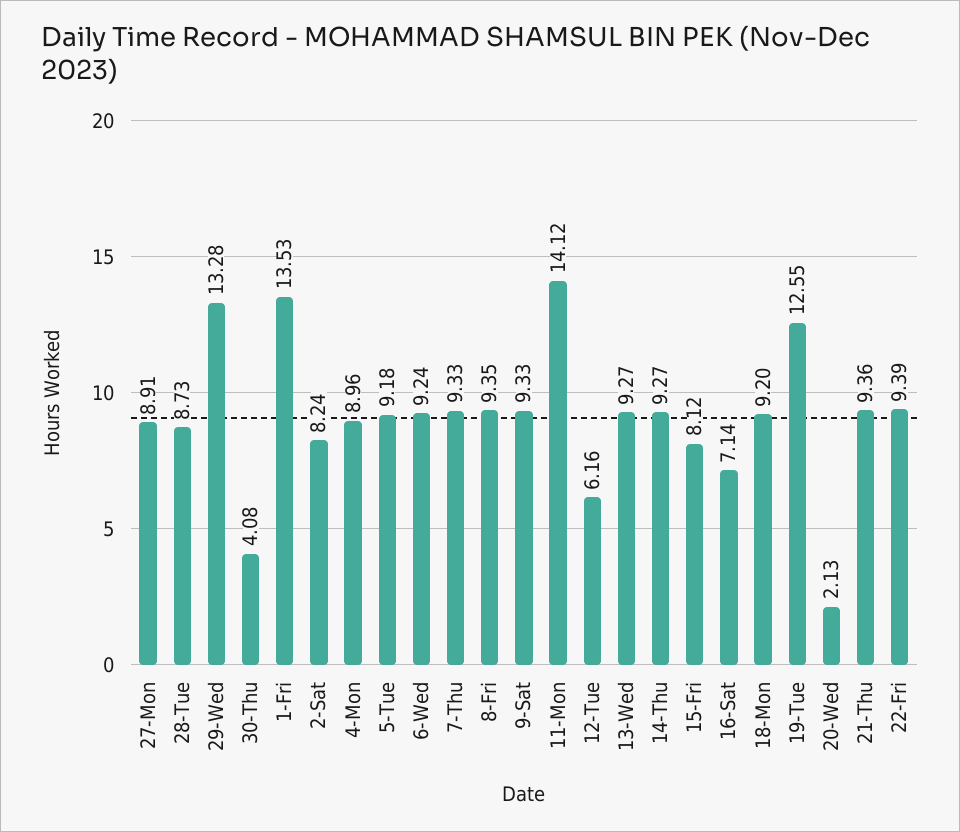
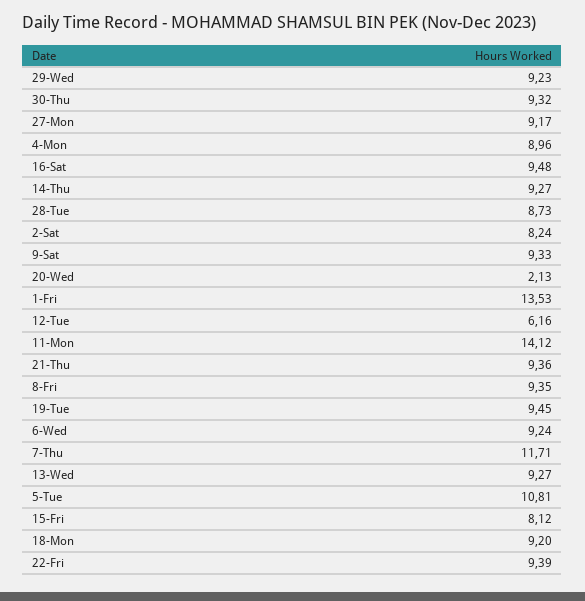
  {
-   "27-Mon": 8.91,
+   "27-Mon": 9.17,
    "28-Tue": 8.73,
-   "29-Wed": 13.28,
+   "29-Wed": 9.23,
-   "30-Thu": 4.08,
+   "30-Thu": 9.32,
    "1-Fri": 13.53,
    "2-Sat": 8.24,
    "4-Mon": 8.96,
-   "5-Tue": 9.18,
+   "5-Tue": 10.81,
    "6-Wed": 9.24,
-   "7-Thu": 9.33,
+   "7-Thu": 11.71,
    "8-Fri": 9.35,
    "9-Sat": 9.33,
    "11-Mon": 14.12,
    "12-Tue": 6.16,
    "13-Wed": 9.27,
    "14-Thu": 9.27,
    "15-Fri": 8.12,
-   "16-Sat": 7.14,
+   "16-Sat": 9.48,
    "18-Mon": 9.2,
-   "19-Tue": 12.55,
+   "19-Tue": 9.45,
    "20-Wed": 2.13,
    "21-Thu": 9.36,
    "22-Fri": 9.39
  }

